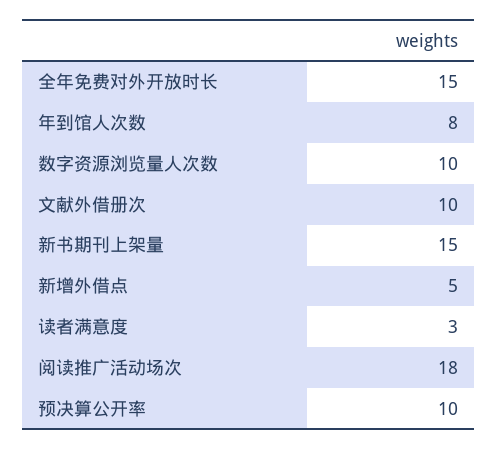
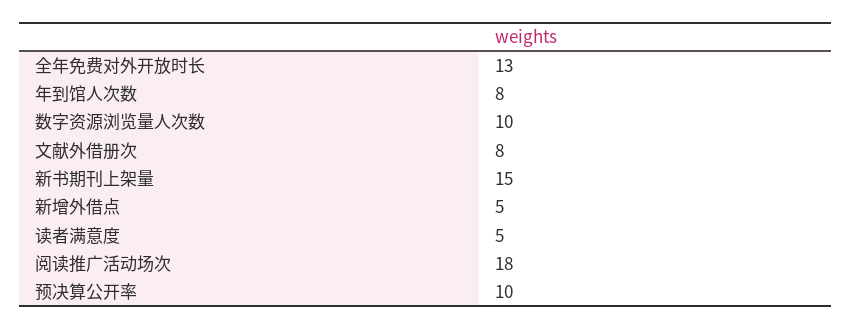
  {
-   "全年免费对外开放时长": 15,
+   "全年免费对外开放时长": 13,
    "年到馆人次数": 8,
    "数字资源浏览量人次数": 10,
-   "文献外借册次": 10,
+   "文献外借册次": 8,
    "新书期刊上架量": 15,
    "新增外借点": 5,
-   "读者满意度": 3,
+   "读者满意度": 5,
    "阅读推广活动场次": 18,
    "预决算公开率": 10
  }

